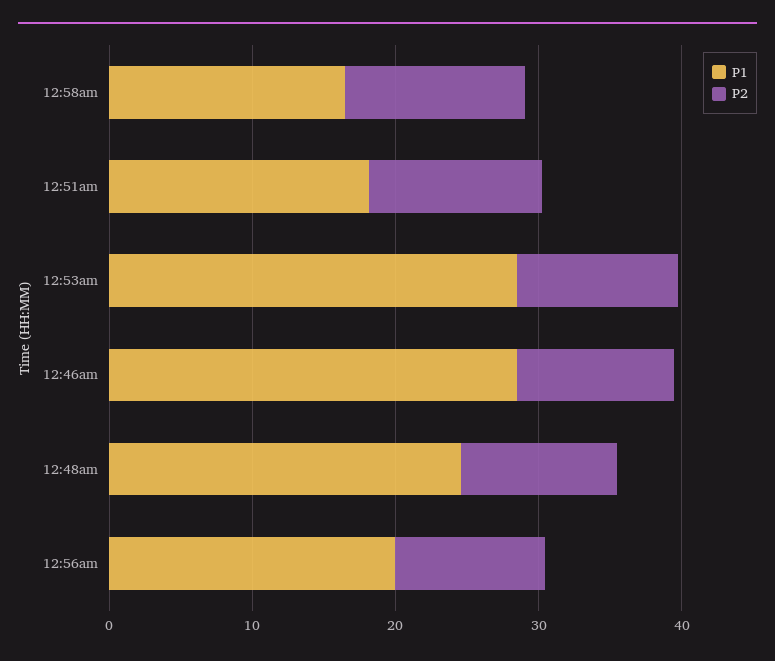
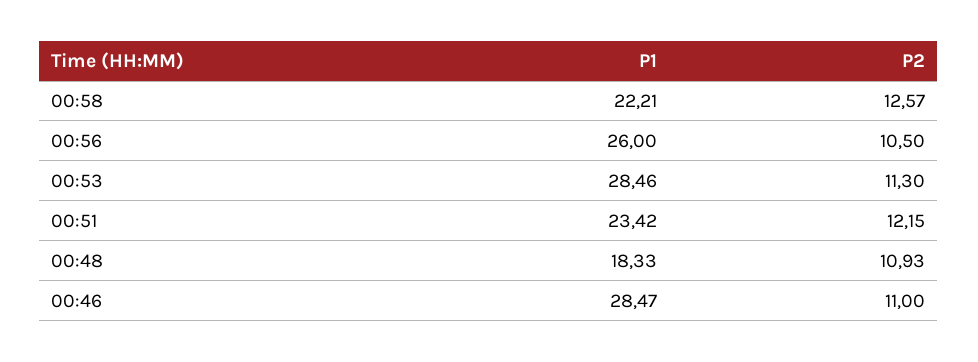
  {
    "P1": {
-     "12:58am": 16,
+     "12:58am": 22.21,
-     "12:51am": 18,
+     "12:51am": 23.42,
      "12:53am": 28.46,
      "12:46am": 28.47,
-     "12:48am": 24,
+     "12:48am": 18.33,
-     "12:56am": 20
+     "12:56am": 26
    },
    "P2": {
      "12:58am": 12.57,
      "12:51am": 12.15,
      "12:53am": 11.3,
      "12:46am": 11,
      "12:48am": 10.93,
      "12:56am": 10.5
    }
  }

